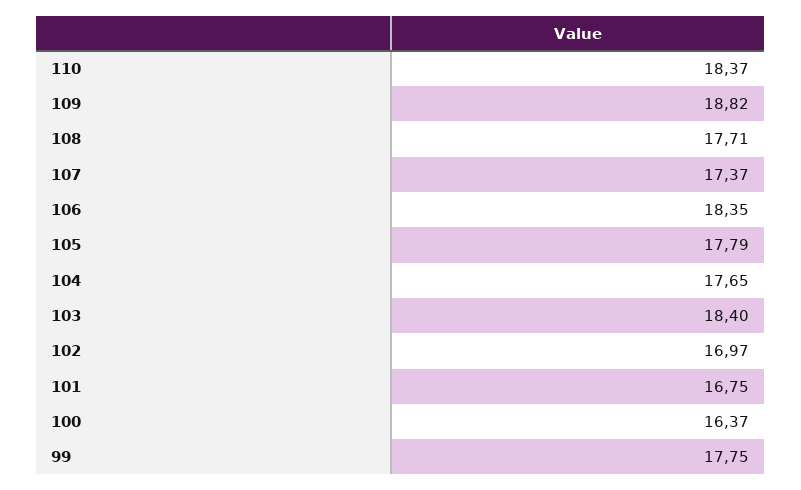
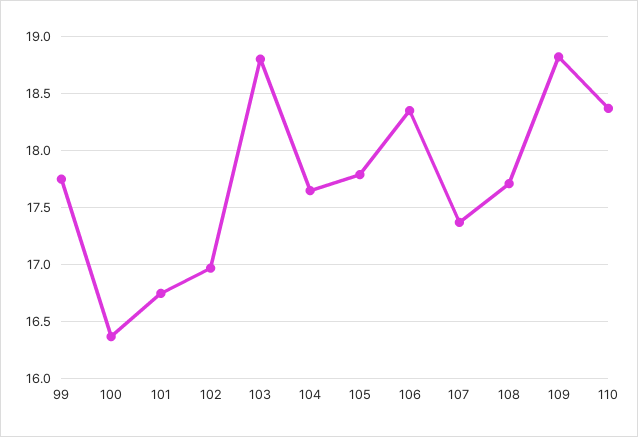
  {
    "110": 18.37,
    "109": 18.82,
    "108": 17.71,
    "107": 17.37,
    "106": 18.35,
    "105": 17.79,
    "104": 17.65,
-   "103": 18.4,
+   "103": 18.8,
    "102": 16.97,
    "101": 16.75,
    "100": 16.37,
    "99": 17.75
  }

